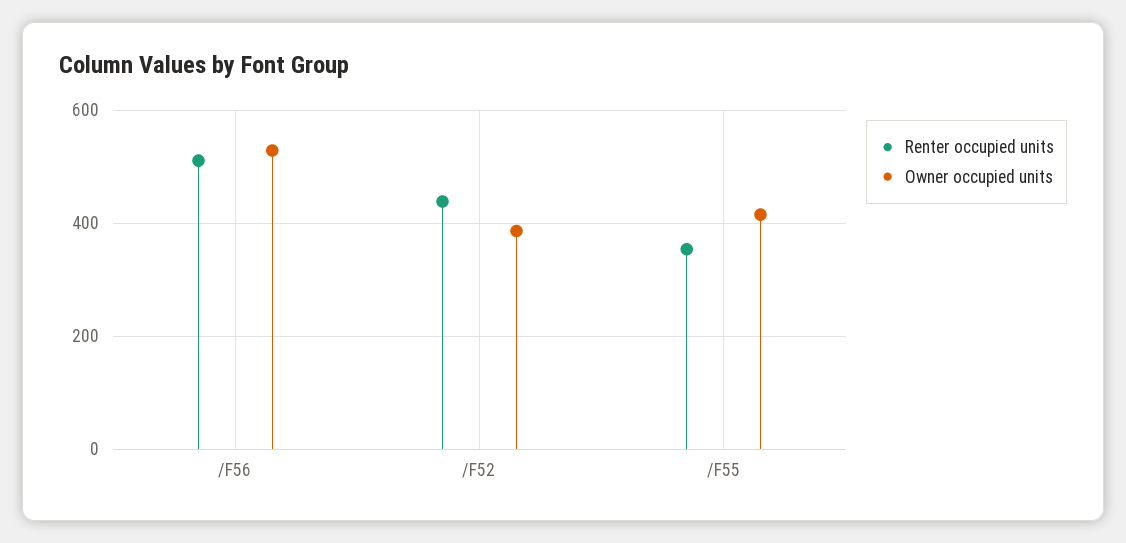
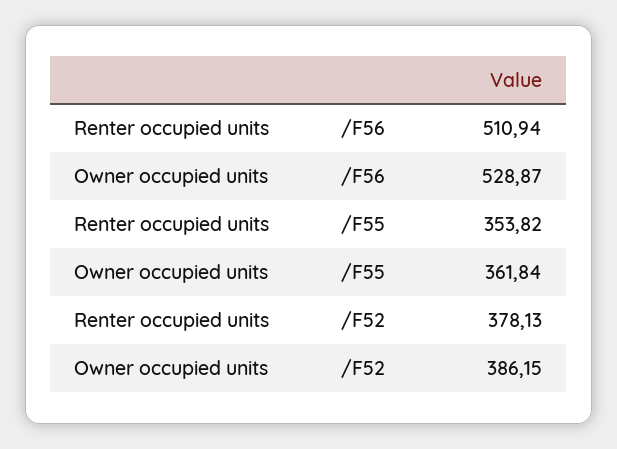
  {
    "Renter occupied units": {
      "/F56": 510.94,
-     "/F52": 440,
+     "/F52": 378.13,
      "/F55": 353.82
    },
    "Owner occupied units": {
      "/F56": 528.87,
      "/F52": 386.15,
-     "/F55": 420
+     "/F55": 361.84
    }
  }

